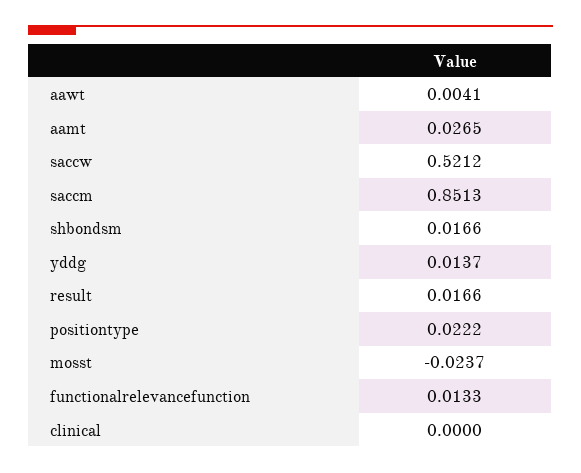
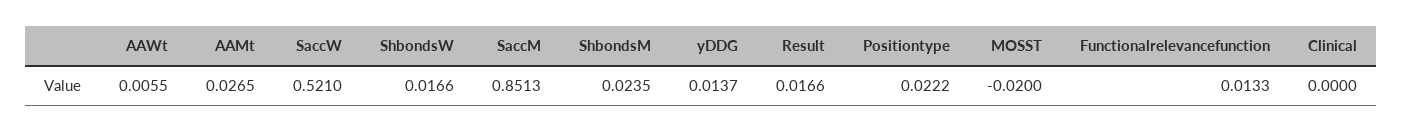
  {
-   "aawt": 0.0041,
+   "aawt": 0.0055,
    "aamt": 0.0265,
-   "saccw": 0.5212,
+   "saccw": 0.521,
    "saccm": 0.8513,
-   "shbondsm": 0.0166,
+   "shbondsm": 0.0235,
    "yddg": 0.0137,
    "result": 0.0166,
    "positiontype": 0.0222,
-   "mosst": -0.0237,
+   "mosst": -0.02,
    "functionalrelevancefunction": 0.0133,
-   "clinical": 0
+   "clinical": 0,
+   "ShbondsW": 0.0166
  }

